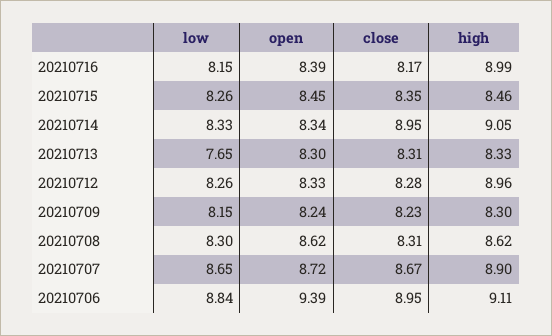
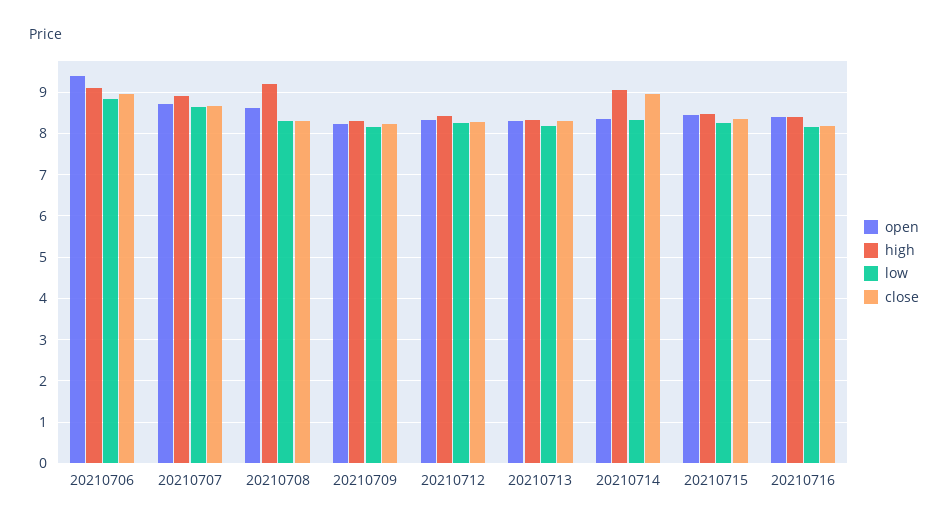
  {
    "low": {
      "20210716": 8.15,
      "20210715": 8.26,
      "20210714": 8.33,
-     "20210713": 7.65,
+     "20210713": 8.2,
      "20210712": 8.26,
      "20210709": 8.15,
      "20210708": 8.3,
      "20210707": 8.65,
      "20210706": 8.84
    },
    "open": {
      "20210716": 8.39,
      "20210715": 8.45,
      "20210714": 8.34,
      "20210713": 8.3,
      "20210712": 8.33,
      "20210709": 8.24,
      "20210708": 8.62,
      "20210707": 8.72,
      "20210706": 9.39
    },
    "close": {
      "20210716": 8.17,
      "20210715": 8.35,
      "20210714": 8.95,
      "20210713": 8.31,
      "20210712": 8.28,
      "20210709": 8.23,
      "20210708": 8.31,
      "20210707": 8.67,
      "20210706": 8.95
    },
    "high": {
-     "20210716": 8.99,
+     "20210716": 8.4,
      "20210715": 8.46,
      "20210714": 9.05,
      "20210713": 8.33,
-     "20210712": 8.96,
+     "20210712": 8.4,
      "20210709": 8.3,
-     "20210708": 8.62,
+     "20210708": 9.2,
      "20210707": 8.9,
      "20210706": 9.11
    }
  }

